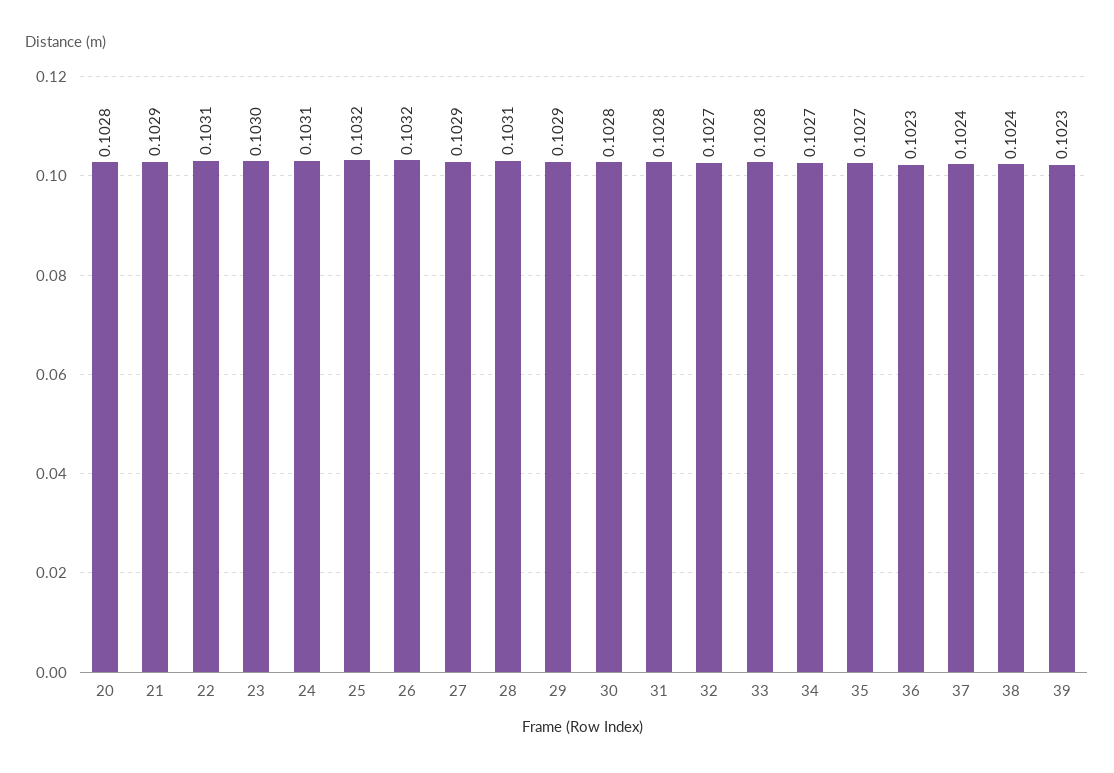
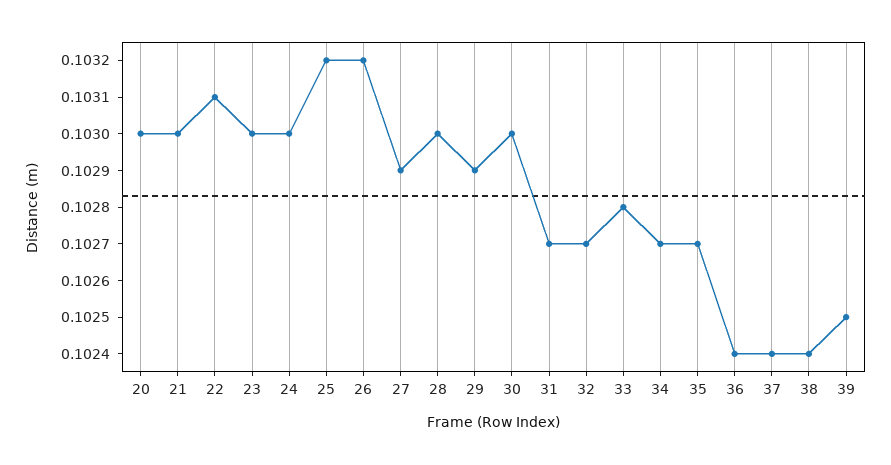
  {
-   "20": 0.1028,
+   "20": 0.103,
-   "21": 0.1029,
+   "21": 0.103,
    "22": 0.1031,
    "23": 0.103,
-   "24": 0.1031,
+   "24": 0.103,
    "25": 0.1032,
    "26": 0.1032,
    "27": 0.1029,
-   "28": 0.1031,
+   "28": 0.103,
    "29": 0.1029,
-   "30": 0.1028,
+   "30": 0.103,
-   "31": 0.1028,
+   "31": 0.1027,
    "32": 0.1027,
    "33": 0.1028,
    "34": 0.1027,
    "35": 0.1027,
-   "36": 0.1023,
+   "36": 0.1024,
    "37": 0.1024,
    "38": 0.1024,
-   "39": 0.1023
+   "39": 0.1025
  }

